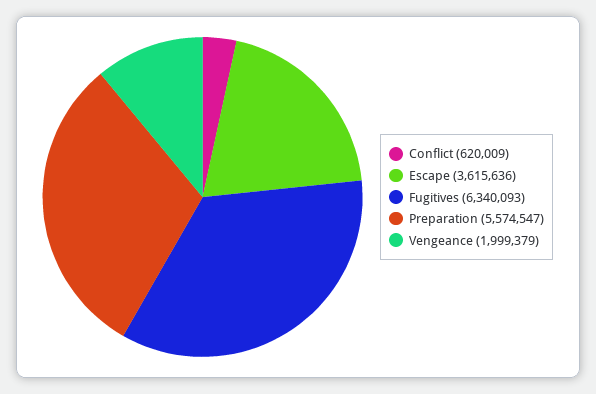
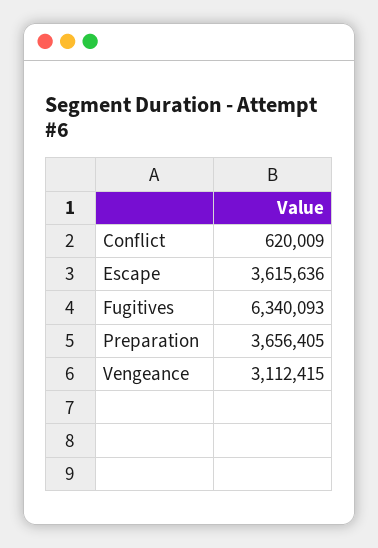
  {
    "Conflict": 620009,
    "Escape": 3615636,
    "Fugitives": 6340093,
-   "Preparation": 5574547,
+   "Preparation": 3656405,
-   "Vengeance": 1999379
+   "Vengeance": 3112415
  }

